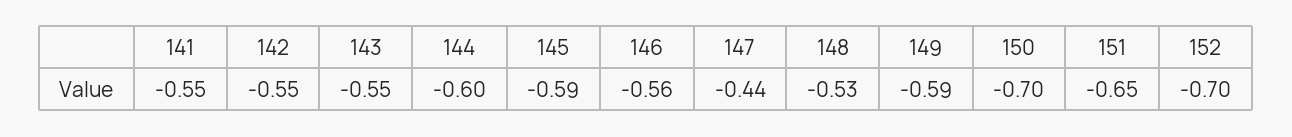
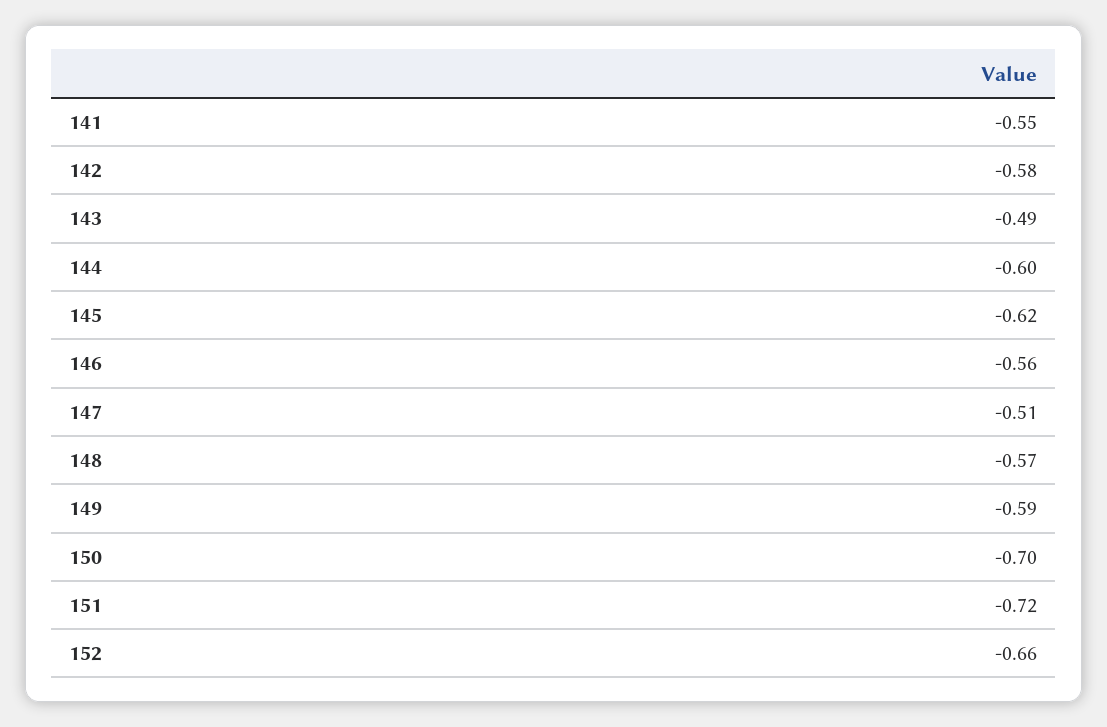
  {
    "141": -0.55,
-   "142": -0.55,
+   "142": -0.58,
-   "143": -0.55,
+   "143": -0.49,
    "144": -0.6,
-   "145": -0.59,
+   "145": -0.62,
    "146": -0.56,
-   "147": -0.44,
+   "147": -0.51,
-   "148": -0.53,
+   "148": -0.57,
    "149": -0.59,
    "150": -0.7,
-   "151": -0.65,
+   "151": -0.72,
-   "152": -0.7
+   "152": -0.66
  }

